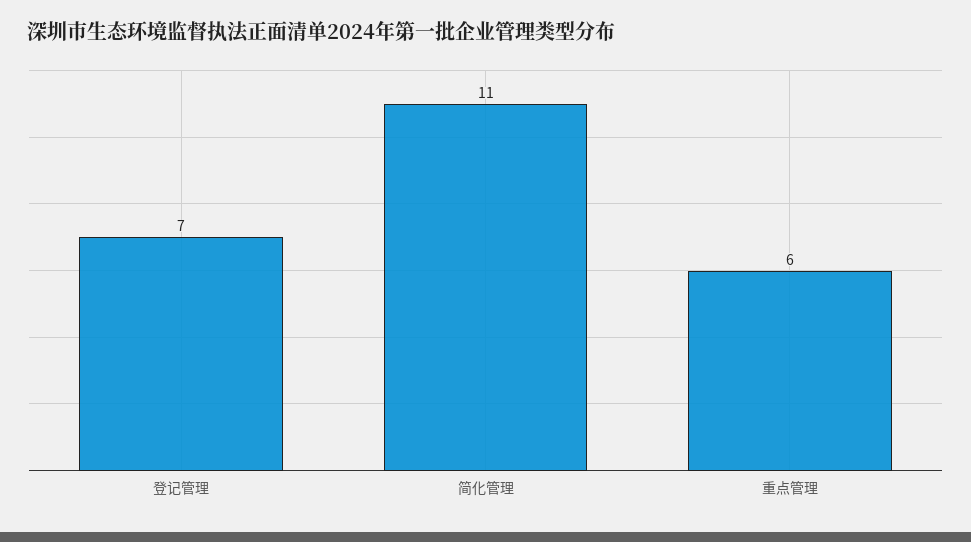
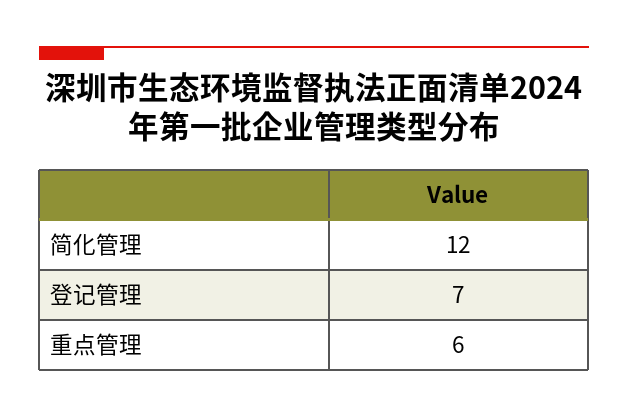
  {
    "登记管理": 7,
-   "简化管理": 11,
+   "简化管理": 12,
    "重点管理": 6
  }

